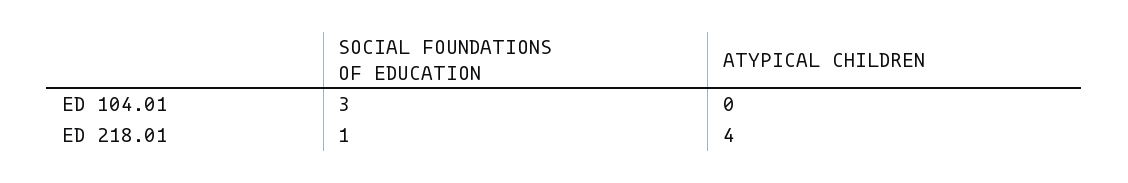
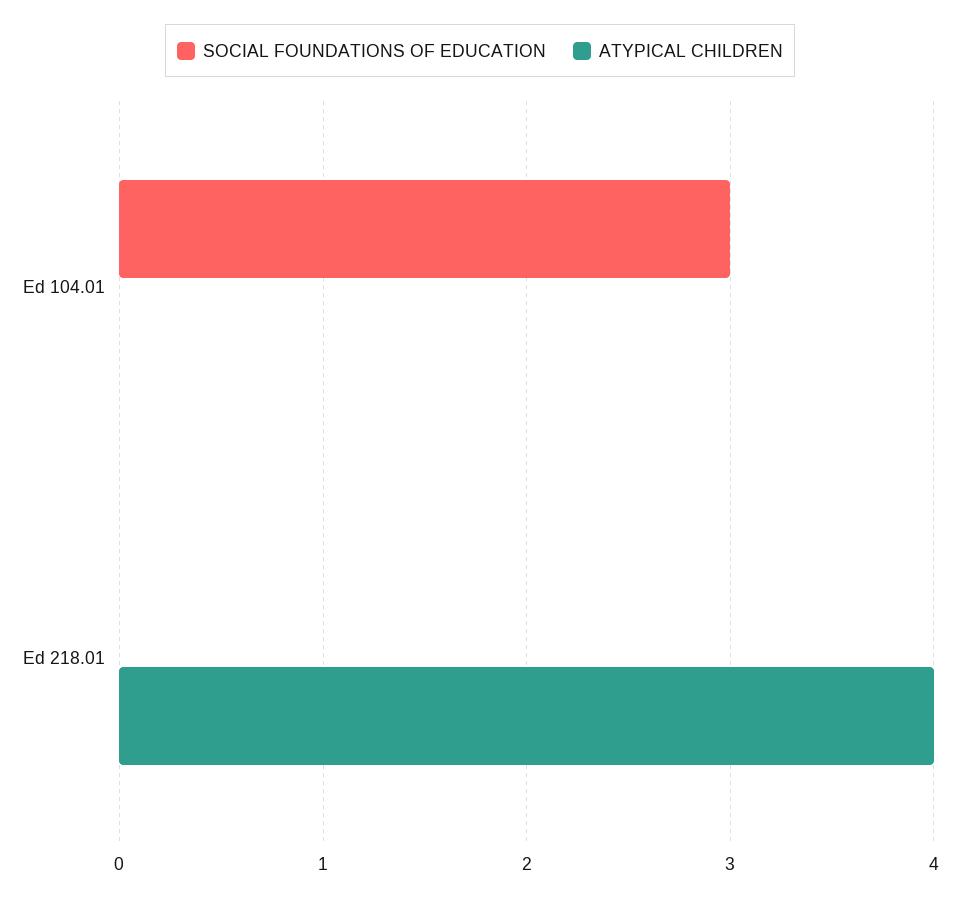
  {
    "SOCIAL FOUNDATIONS OF EDUCATION": {
      "ED 104.01": 3,
-     "ED 218.01": 1
+     "ED 218.01": 0
    },
    "ATYPICAL CHILDREN": {
      "ED 104.01": 0,
      "ED 218.01": 4
    }
  }

